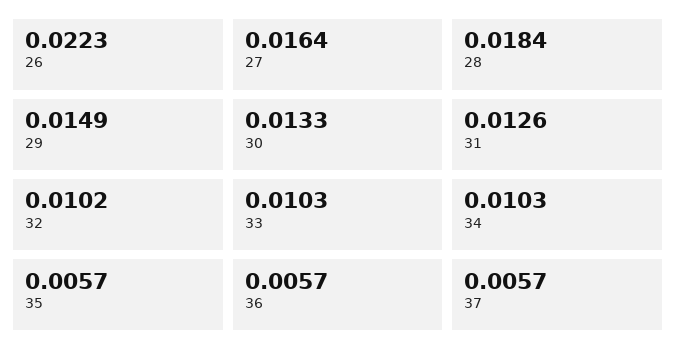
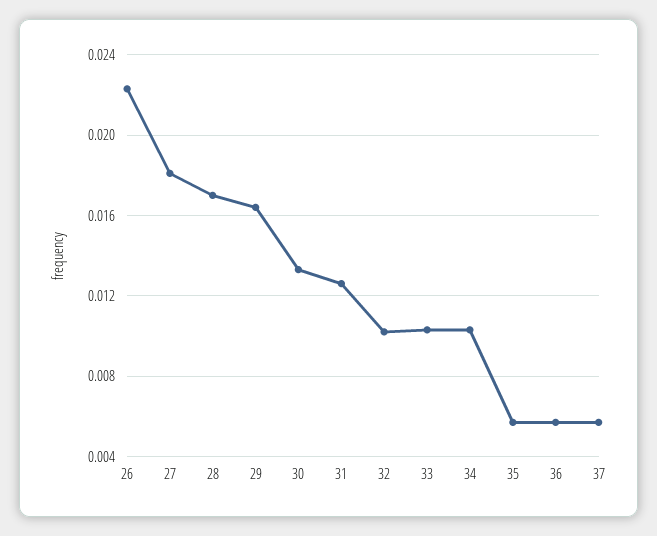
  {
    "26": 0.0223,
-   "27": 0.0164,
+   "27": 0.018,
-   "28": 0.0184,
+   "28": 0.017,
-   "29": 0.0149,
+   "29": 0.0165,
    "30": 0.0133,
    "31": 0.0126,
    "32": 0.0102,
    "33": 0.0103,
    "34": 0.0103,
    "35": 0.0057,
    "36": 0.0057,
    "37": 0.0057
  }

